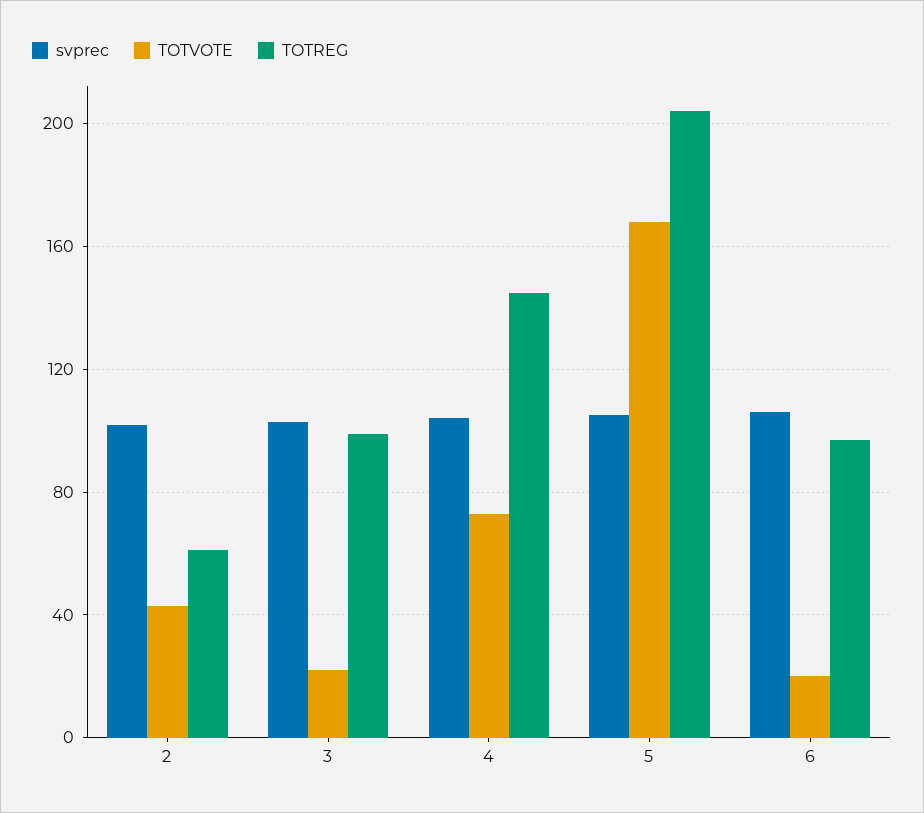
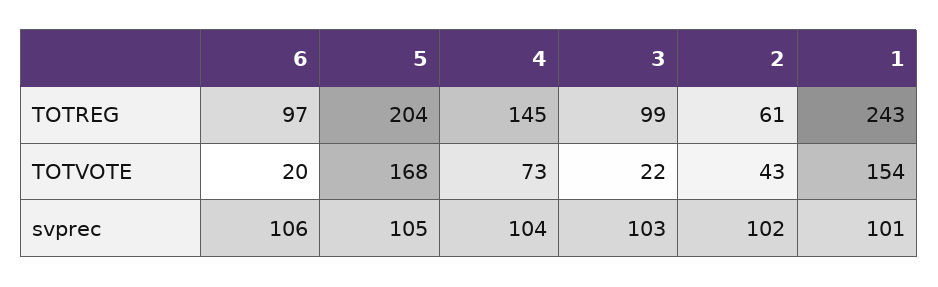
  {
    "svprec": {
      "2": 102,
      "3": 103,
      "4": 104,
      "5": 105,
-     "6": 106
+     "6": 106,
+     "1": 101
    },
    "TOTVOTE": {
      "2": 43,
      "3": 22,
      "4": 73,
      "5": 168,
-     "6": 20
+     "6": 20,
+     "1": 154
    },
    "TOTREG": {
      "2": 61,
      "3": 99,
      "4": 145,
      "5": 204,
-     "6": 97
+     "6": 97,
+     "1": 243
    }
  }

